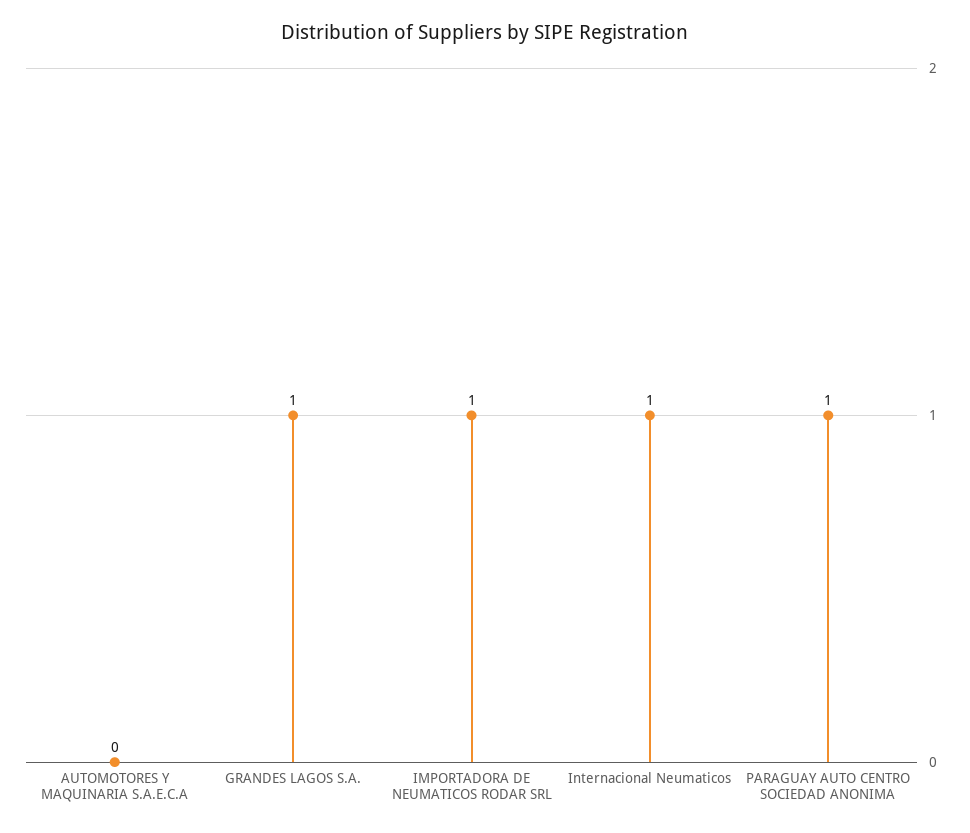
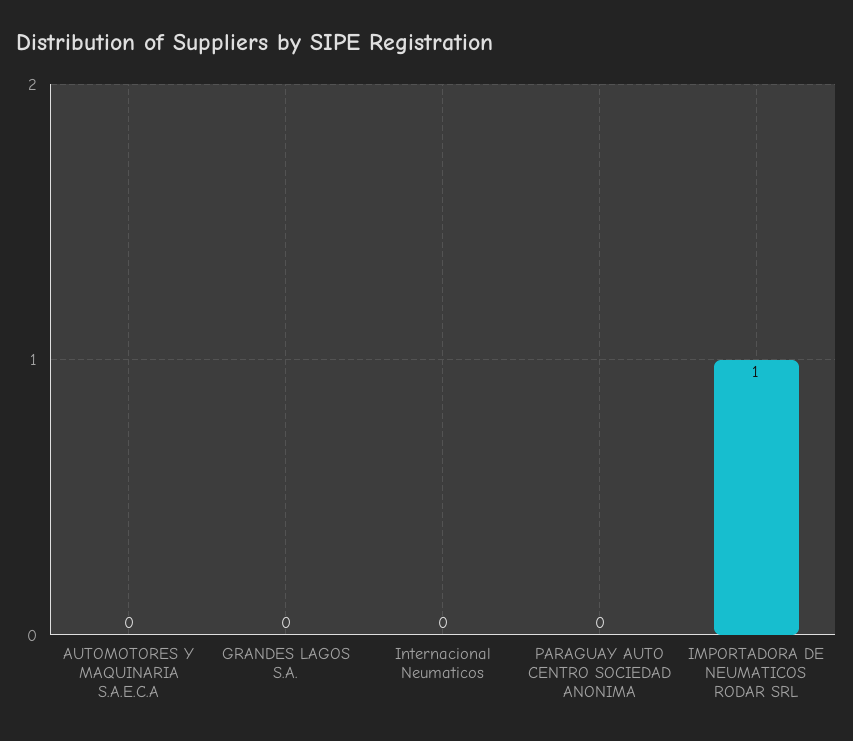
  {
    "AUTOMOTORES Y MAQUINARIA S.A.E.C.A": 0,
-   "GRANDES LAGOS S.A.": 1,
+   "GRANDES LAGOS S.A.": 0,
    "IMPORTADORA DE NEUMATICOS RODAR SRL": 1,
-   "Internacional Neumaticos": 1,
+   "Internacional Neumaticos": 0,
-   "PARAGUAY AUTO CENTRO SOCIEDAD ANONIMA": 1
+   "PARAGUAY AUTO CENTRO SOCIEDAD ANONIMA": 0
  }

